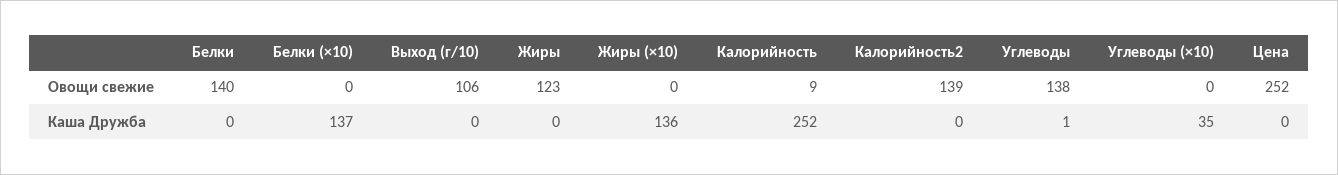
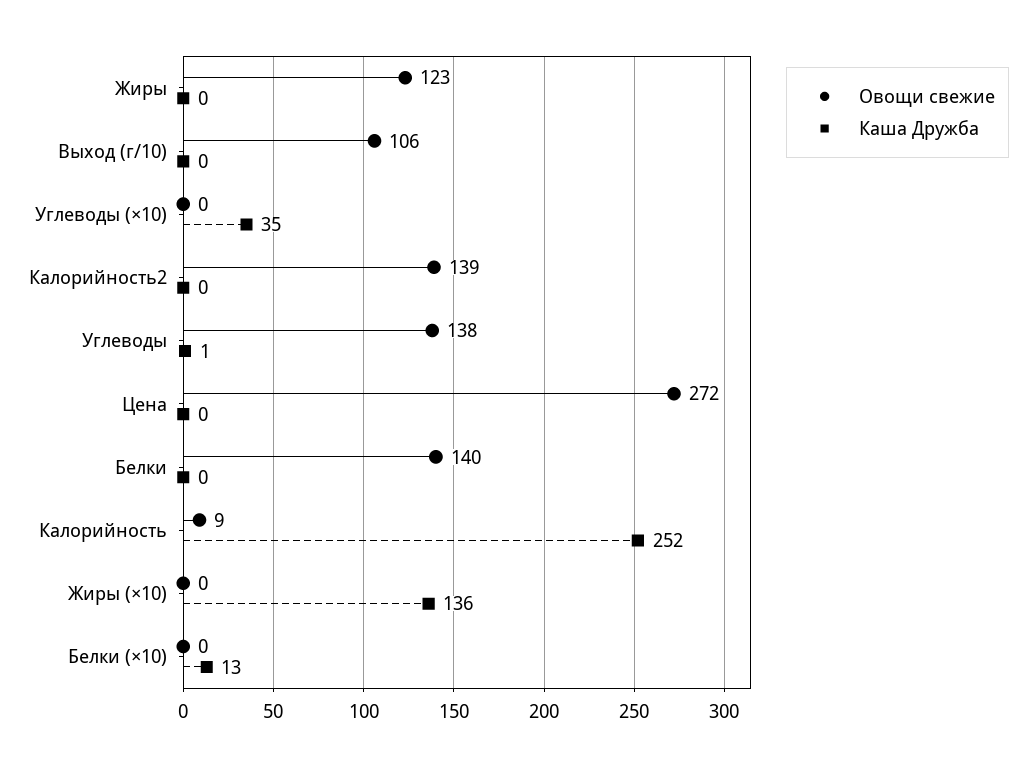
  {
    "Овощи свежие": {
      "Белки": 140,
      "Белки (×10)": 0,
      "Выход (г/10)": 106,
      "Жиры": 123,
      "Жиры (×10)": 0,
      "Калорийность": 9,
      "Калорийность2": 139,
      "Углеводы": 138,
      "Углеводы (×10)": 0,
-     "Цена": 252
+     "Цена": 272
    },
    "Каша Дружба": {
      "Белки": 0,
-     "Белки (×10)": 137,
+     "Белки (×10)": 13,
      "Выход (г/10)": 0,
      "Жиры": 0,
      "Жиры (×10)": 136,
      "Калорийность": 252,
      "Калорийность2": 0,
      "Углеводы": 1,
      "Углеводы (×10)": 35,
      "Цена": 0
    }
  }

